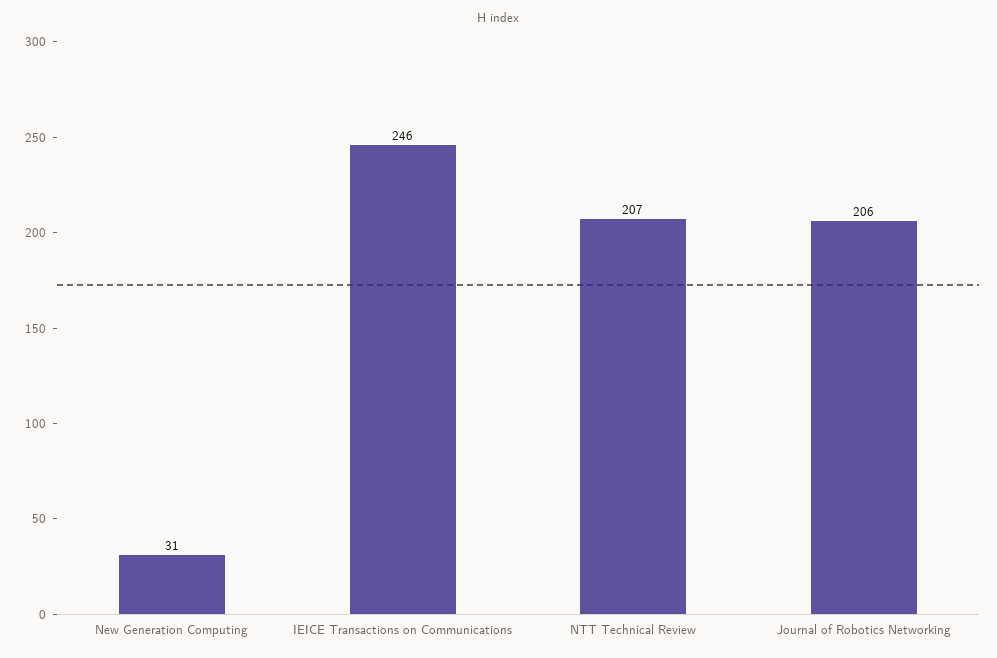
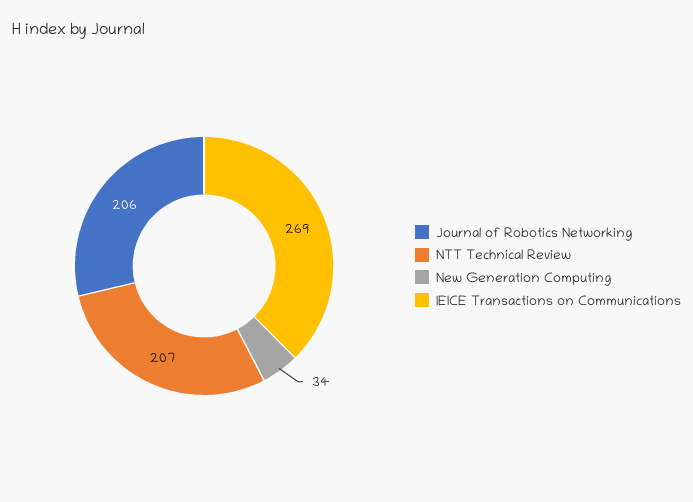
  {
-   "New Generation Computing": 31,
+   "New Generation Computing": 34,
-   "IEICE Transactions on Communications": 246,
+   "IEICE Transactions on Communications": 269,
    "NTT Technical Review": 207,
    "Journal of Robotics Networking": 206
  }

